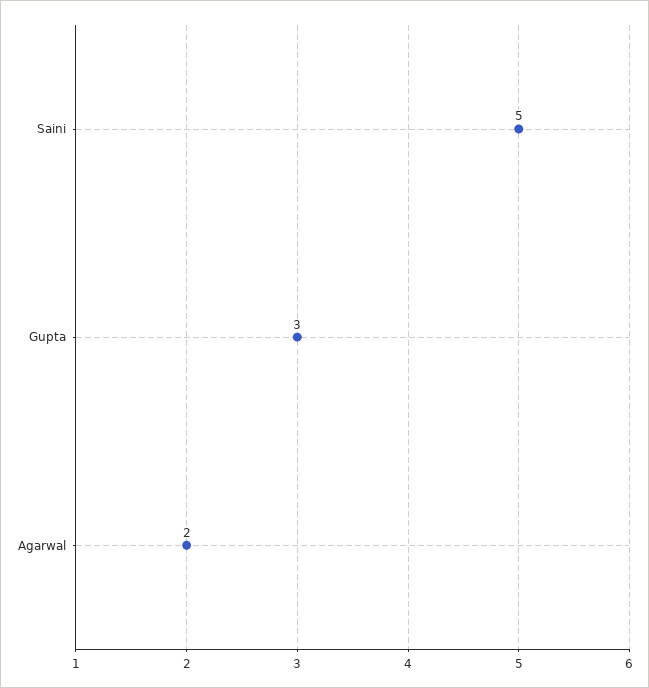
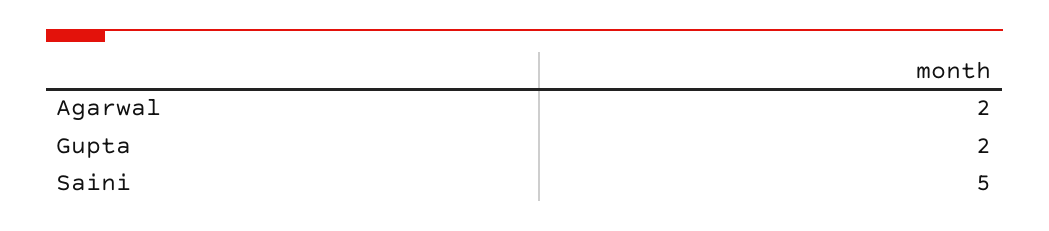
  {
    "Saini": 5,
-   "Gupta": 3,
+   "Gupta": 2,
    "Agarwal": 2
  }

